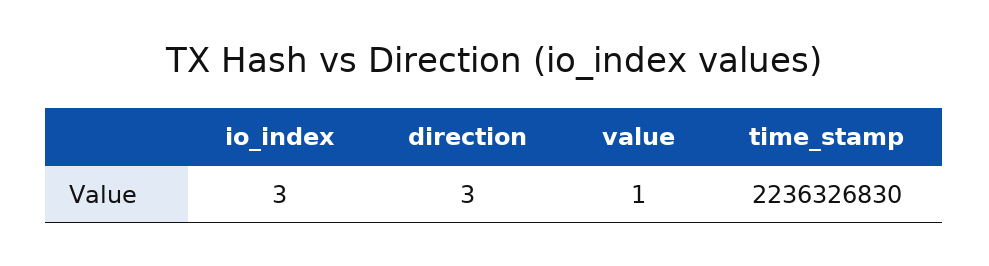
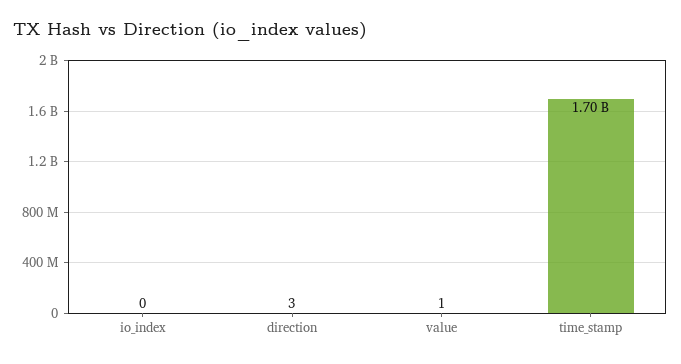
  {
-   "io_index": 3,
+   "io_index": 0,
    "direction": 3,
    "value": 1,
-   "time_stamp": 2236326830
+   "time_stamp": 1700000000
  }

